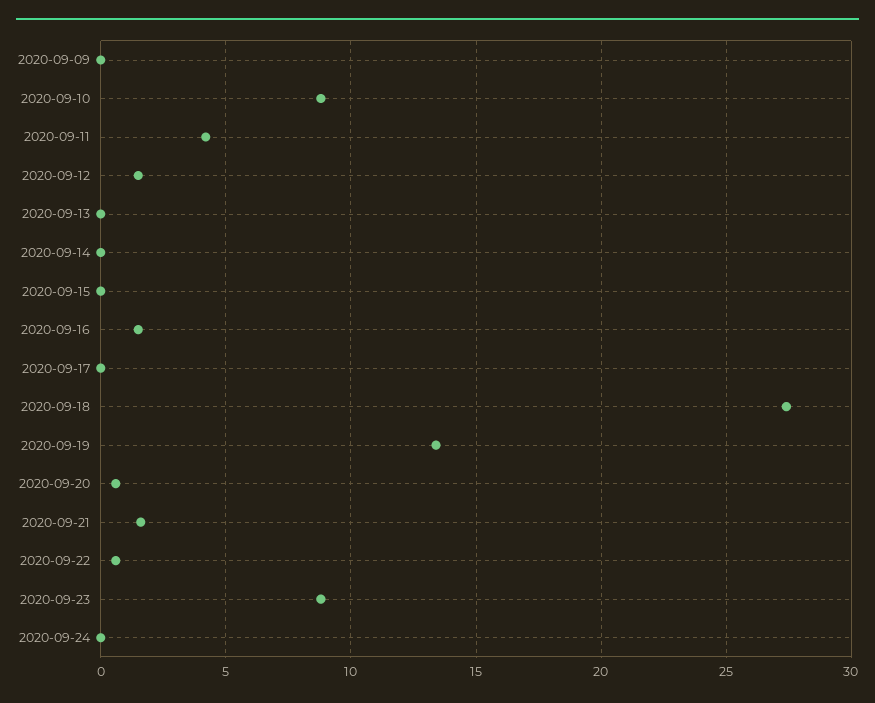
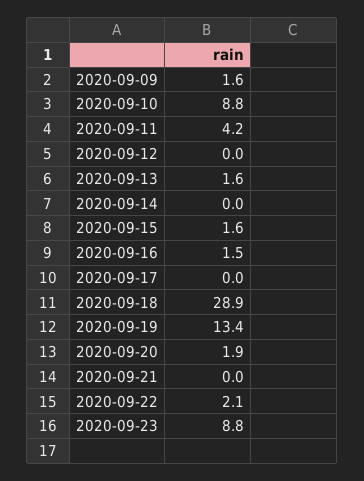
  {
-   "2020-09-09": 0,
+   "2020-09-09": 1.6,
    "2020-09-10": 8.8,
    "2020-09-11": 4.2,
-   "2020-09-12": 1.5,
+   "2020-09-12": 0,
-   "2020-09-13": 0,
+   "2020-09-13": 1.6,
    "2020-09-14": 0,
-   "2020-09-15": 0,
+   "2020-09-15": 1.6,
    "2020-09-16": 1.5,
    "2020-09-17": 0,
-   "2020-09-18": 27.5,
+   "2020-09-18": 28.9,
    "2020-09-19": 13.4,
-   "2020-09-20": 0.5,
+   "2020-09-20": 1.9,
-   "2020-09-21": 1.5,
+   "2020-09-21": 0,
-   "2020-09-22": 0.5,
+   "2020-09-22": 2.1,
-   "2020-09-23": 8.8,
+   "2020-09-23": 8.8
-   "2020-09-24": 0
  }

